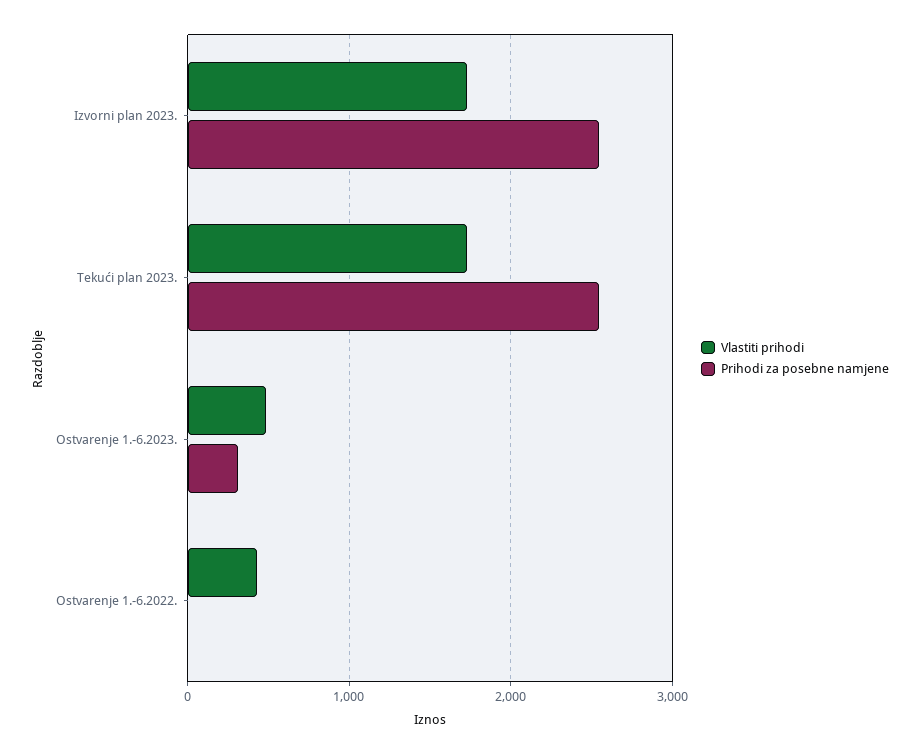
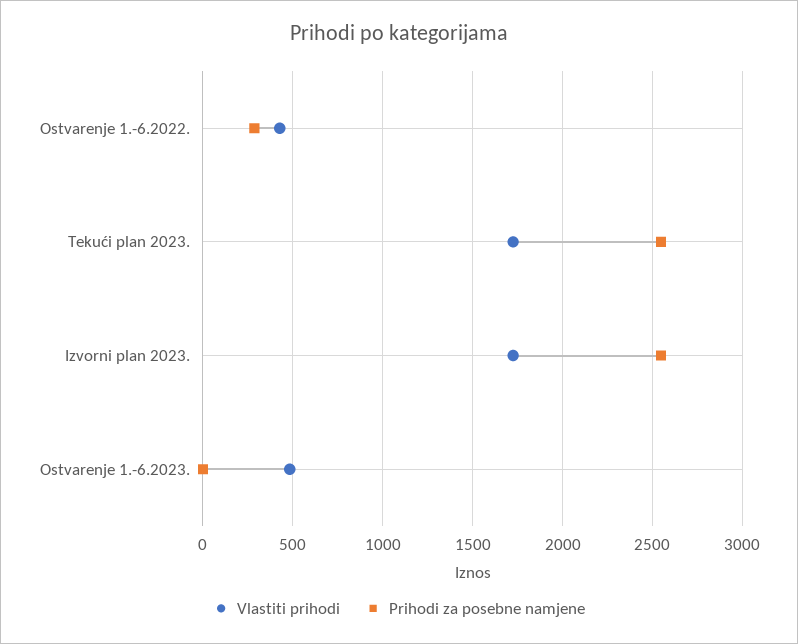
  {
    "Vlastiti prihodi": {
      "Izvorni plan 2023.": 1750,
      "Tekući plan 2023.": 1750,
      "Ostvarenje 1.-6.2023.": 500,
      "Ostvarenje 1.-6.2022.": 450
    },
    "Prihodi za posebne namjene": {
      "Izvorni plan 2023.": 2550,
      "Tekući plan 2023.": 2550,
-     "Ostvarenje 1.-6.2023.": 300,
+     "Ostvarenje 1.-6.2023.": 0,
-     "Ostvarenje 1.-6.2022.": 0
+     "Ostvarenje 1.-6.2022.": 300
    }
  }

